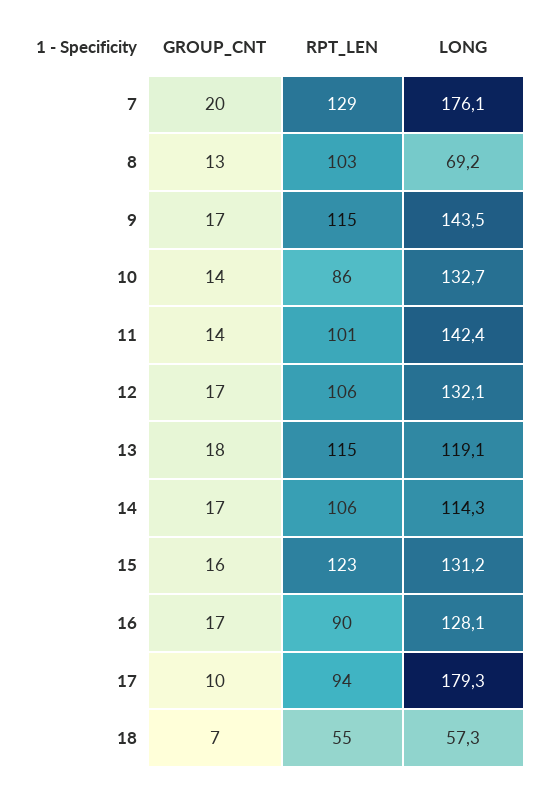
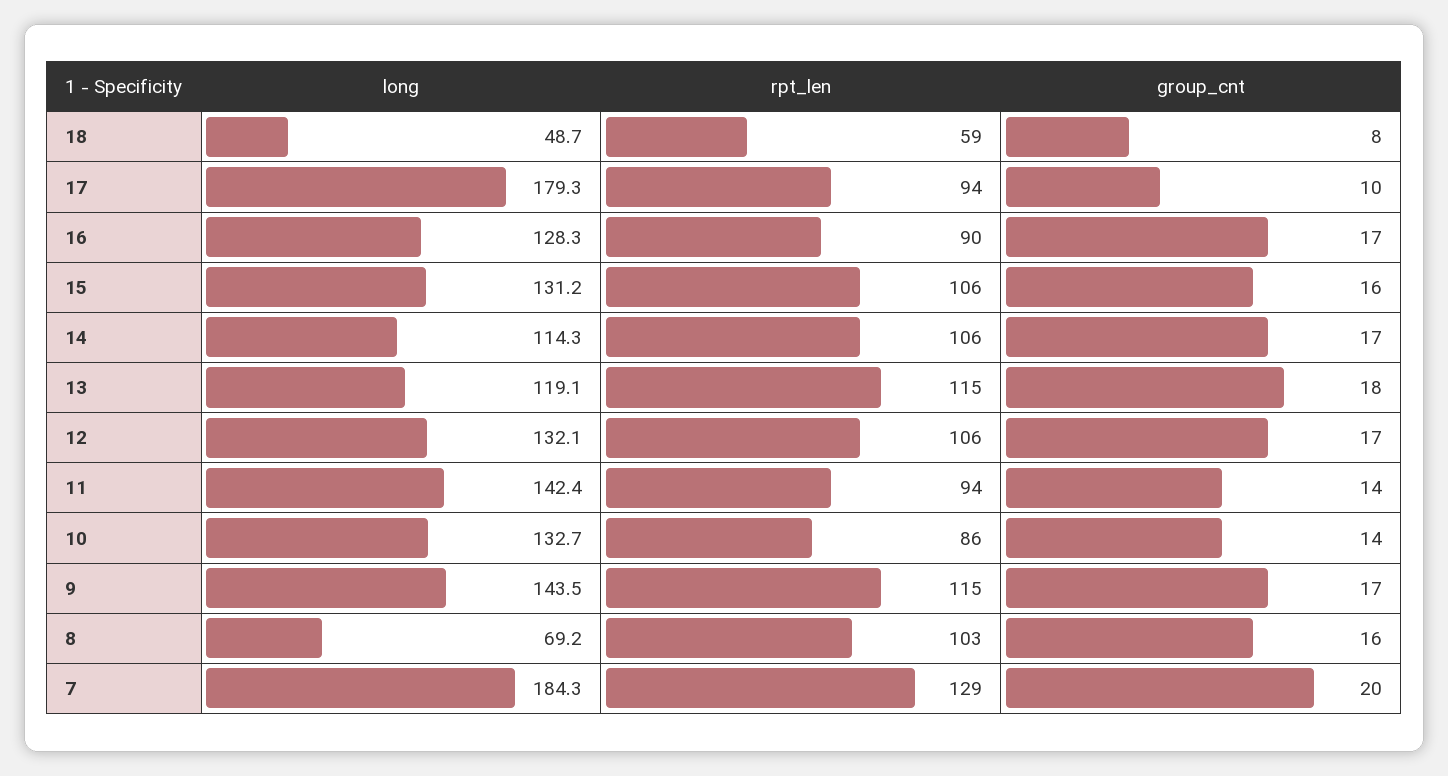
  {
    "GROUP_CNT": {
      "7": 20,
-     "8": 13,
+     "8": 16,
      "9": 17,
      "10": 14,
      "11": 14,
      "12": 17,
      "13": 18,
      "14": 17,
      "15": 16,
      "16": 17,
      "17": 10,
-     "18": 7
+     "18": 8
    },
    "RPT_LEN": {
      "7": 129,
      "8": 103,
      "9": 115,
      "10": 86,
-     "11": 101,
+     "11": 94,
      "12": 106,
      "13": 115,
      "14": 106,
-     "15": 123,
+     "15": 106,
      "16": 90,
      "17": 94,
-     "18": 55
+     "18": 59
    },
    "LONG": {
-     "7": 176.1,
+     "7": 184.3,
      "8": 69.2,
      "9": 143.5,
      "10": 132.7,
      "11": 142.4,
      "12": 132.1,
      "13": 119.1,
      "14": 114.3,
      "15": 131.2,
-     "16": 128.1,
+     "16": 128.3,
      "17": 179.3,
-     "18": 57.3
+     "18": 48.7
    }
  }

